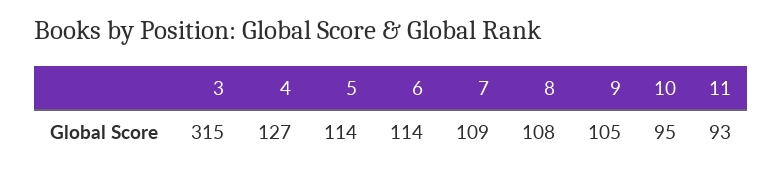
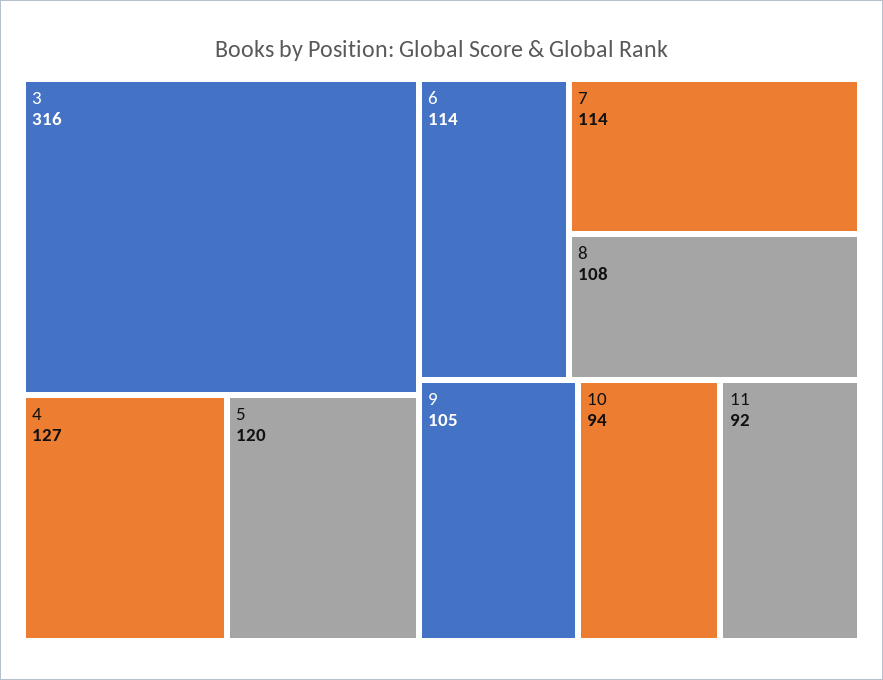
  {
-   "3": 315,
+   "3": 316,
    "4": 127,
-   "5": 114,
+   "5": 120,
    "6": 114,
-   "7": 109,
+   "7": 114,
    "8": 108,
    "9": 105,
-   "10": 95,
+   "10": 94,
-   "11": 93
+   "11": 92
  }

